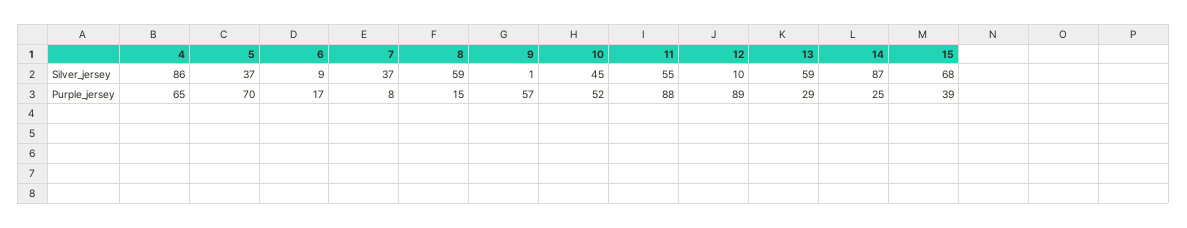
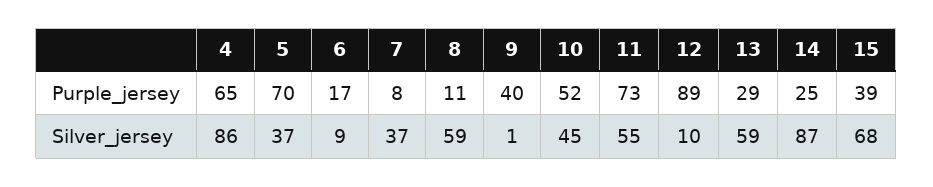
  {
    "4": {
      "Silver_jersey": 86,
      "Purple_jersey": 65
    },
    "5": {
      "Silver_jersey": 37,
      "Purple_jersey": 70
    },
    "6": {
      "Silver_jersey": 9,
      "Purple_jersey": 17
    },
    "7": {
      "Silver_jersey": 37,
      "Purple_jersey": 8
    },
    "8": {
      "Silver_jersey": 59,
-     "Purple_jersey": 15
+     "Purple_jersey": 11
    },
    "9": {
      "Silver_jersey": 1,
-     "Purple_jersey": 57
+     "Purple_jersey": 40
    },
    "10": {
      "Silver_jersey": 45,
      "Purple_jersey": 52
    },
    "11": {
      "Silver_jersey": 55,
-     "Purple_jersey": 88
+     "Purple_jersey": 73
    },
    "12": {
      "Silver_jersey": 10,
      "Purple_jersey": 89
    },
    "13": {
      "Silver_jersey": 59,
      "Purple_jersey": 29
    },
    "14": {
      "Silver_jersey": 87,
      "Purple_jersey": 25
    },
    "15": {
      "Silver_jersey": 68,
      "Purple_jersey": 39
    }
  }

